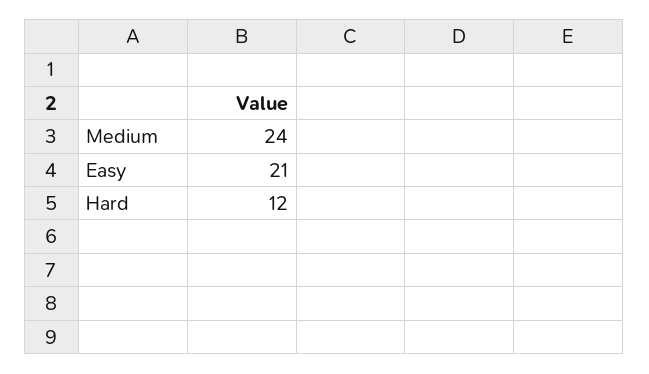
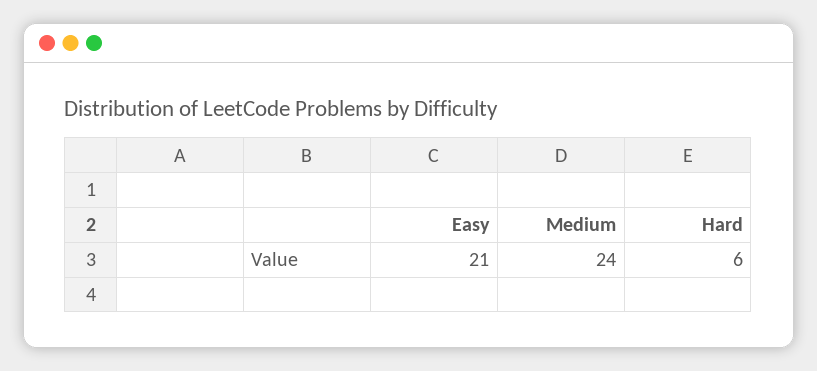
  {
    "Medium": 24,
    "Easy": 21,
-   "Hard": 12
+   "Hard": 6
  }

